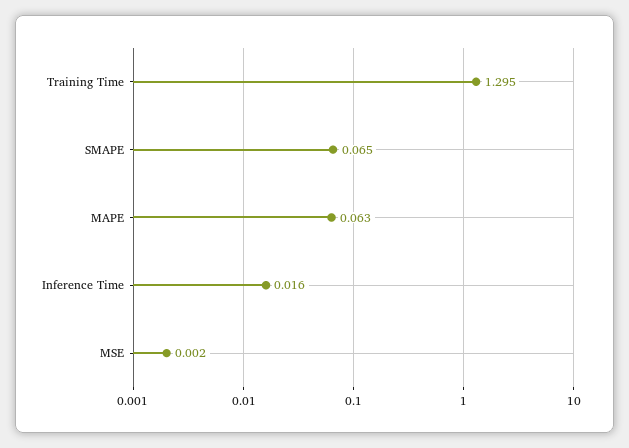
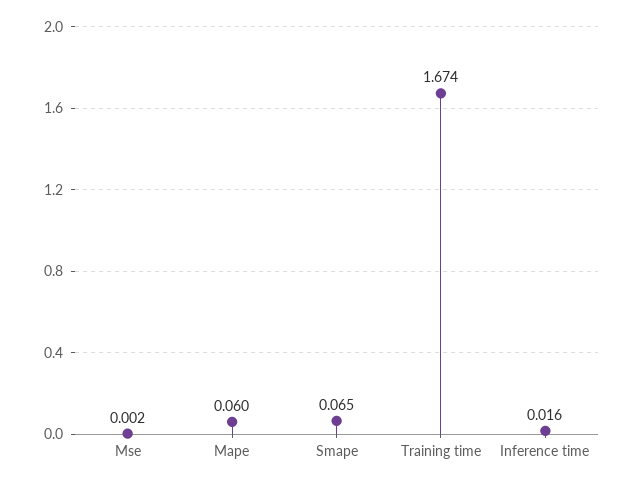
  {
-   "Training Time": 1.295,
+   "Training Time": 1.674,
    "SMAPE": 0.065,
-   "MAPE": 0.063,
+   "MAPE": 0.06,
    "Inference Time": 0.016,
    "MSE": 0.002
  }

